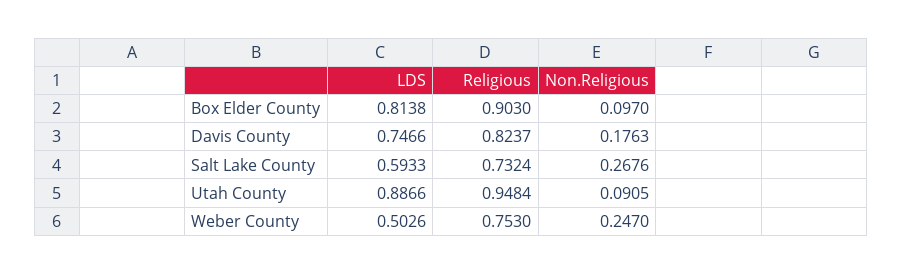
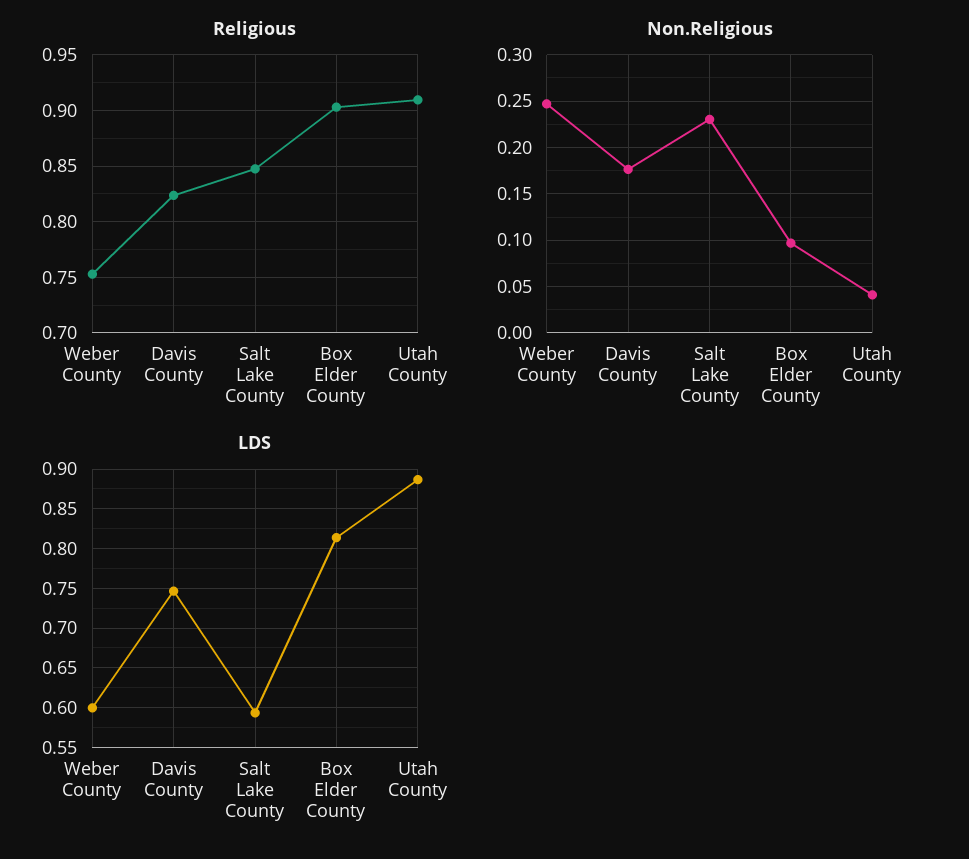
  {
    "LDS": {
      "Box Elder County": 0.8138,
      "Davis County": 0.7466,
      "Salt Lake County": 0.5933,
      "Utah County": 0.8866,
-     "Weber County": 0.5026
+     "Weber County": 0.6
    },
    "Religious": {
      "Box Elder County": 0.903,
      "Davis County": 0.8237,
-     "Salt Lake County": 0.7324,
+     "Salt Lake County": 0.85,
-     "Utah County": 0.9484,
+     "Utah County": 0.91,
      "Weber County": 0.753
    },
    "Non.Religious": {
      "Box Elder County": 0.097,
      "Davis County": 0.1763,
-     "Salt Lake County": 0.2676,
+     "Salt Lake County": 0.23,
-     "Utah County": 0.0905,
+     "Utah County": 0.04,
      "Weber County": 0.247
    }
  }

